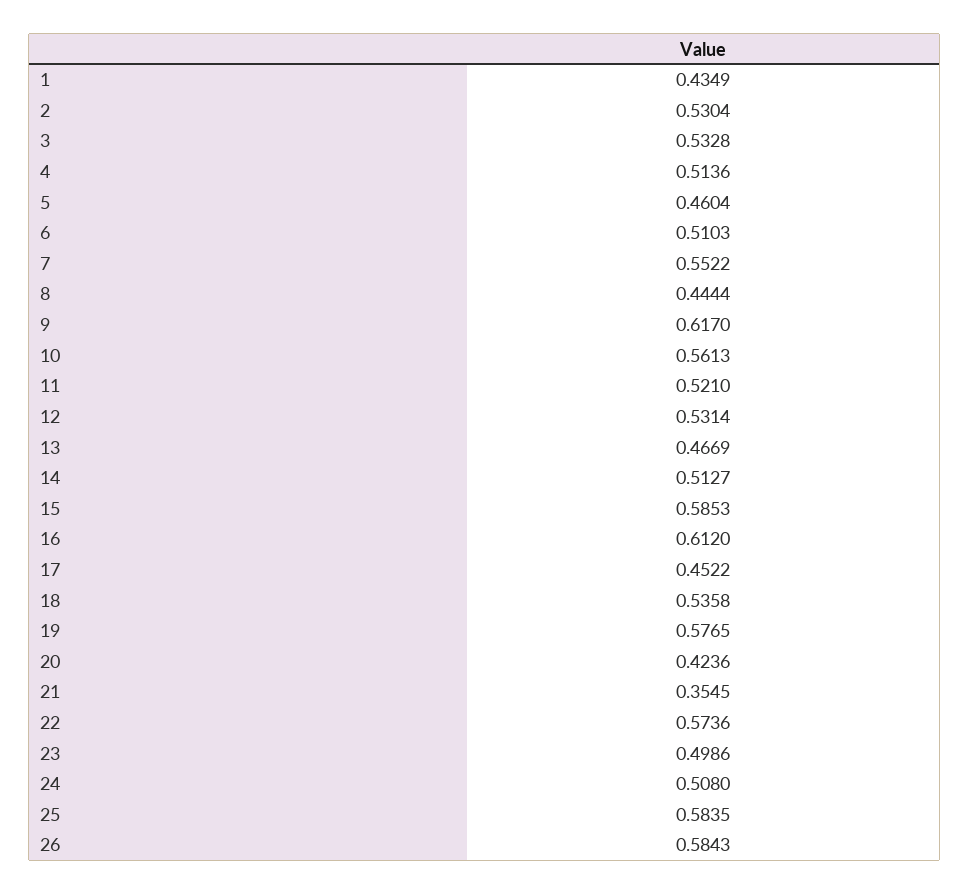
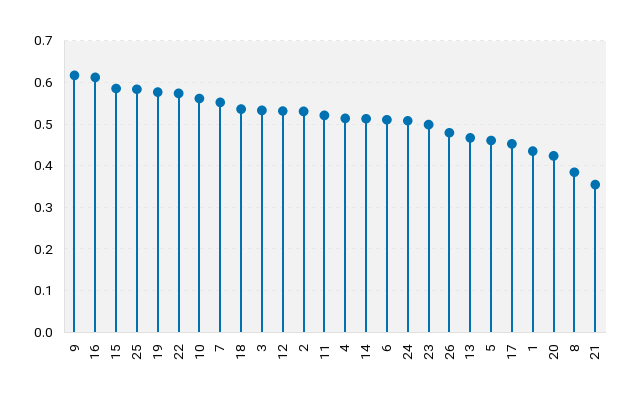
  {
    "1": 0.4349,
    "2": 0.5304,
    "3": 0.5328,
    "4": 0.5136,
    "5": 0.4604,
    "6": 0.5103,
    "7": 0.5522,
-   "8": 0.4444,
+   "8": 0.38,
    "9": 0.617,
    "10": 0.5613,
    "11": 0.521,
    "12": 0.5314,
    "13": 0.4669,
    "14": 0.5127,
    "15": 0.5853,
    "16": 0.612,
    "17": 0.4522,
    "18": 0.5358,
    "19": 0.5765,
    "20": 0.4236,
    "21": 0.3545,
    "22": 0.5736,
    "23": 0.4986,
    "24": 0.508,
    "25": 0.5835,
-   "26": 0.5843
+   "26": 0.48
  }

